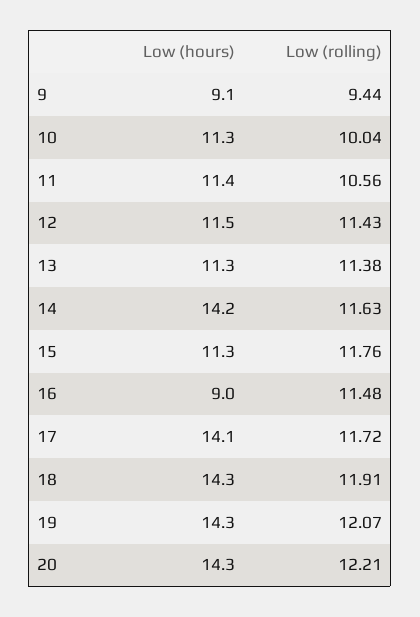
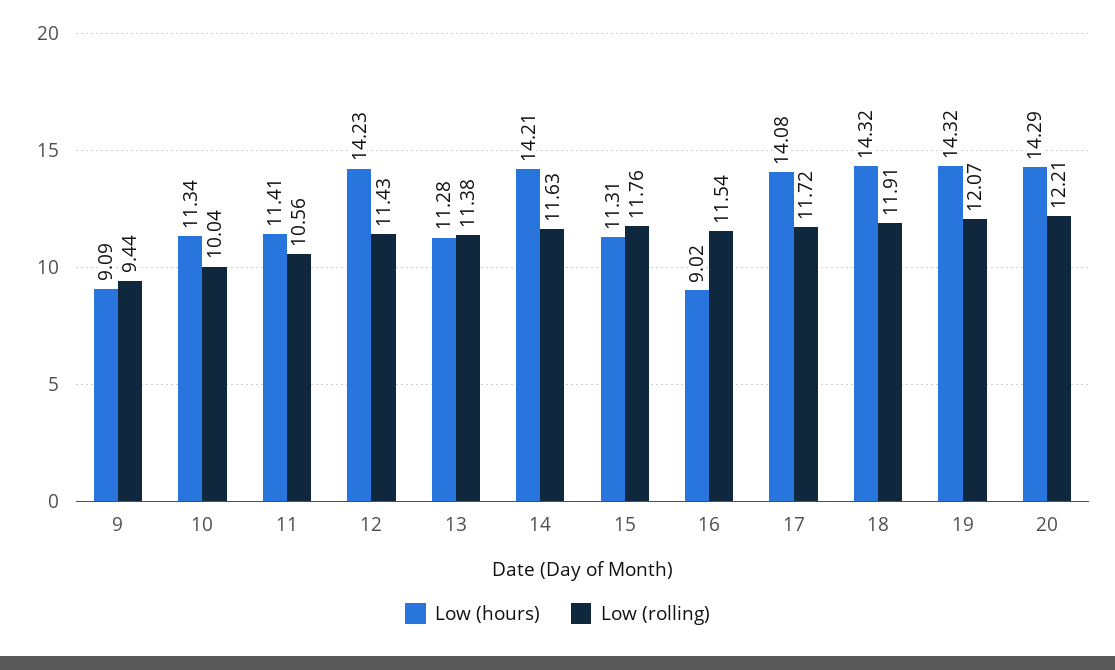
  {
    "Low (hours)": {
      "9": 9.09,
      "10": 11.34,
      "11": 11.41,
-     "12": 11.5,
+     "12": 14.23,
      "13": 11.28,
      "14": 14.21,
      "15": 11.31,
      "16": 9.02,
      "17": 14.08,
      "18": 14.32,
      "19": 14.32,
      "20": 14.29
    },
    "Low (rolling)": {
      "9": 9.44,
      "10": 10.04,
      "11": 10.56,
      "12": 11.43,
      "13": 11.38,
      "14": 11.63,
      "15": 11.76,
-     "16": 11.48,
+     "16": 11.54,
      "17": 11.72,
      "18": 11.91,
      "19": 12.07,
      "20": 12.21
    }
  }

